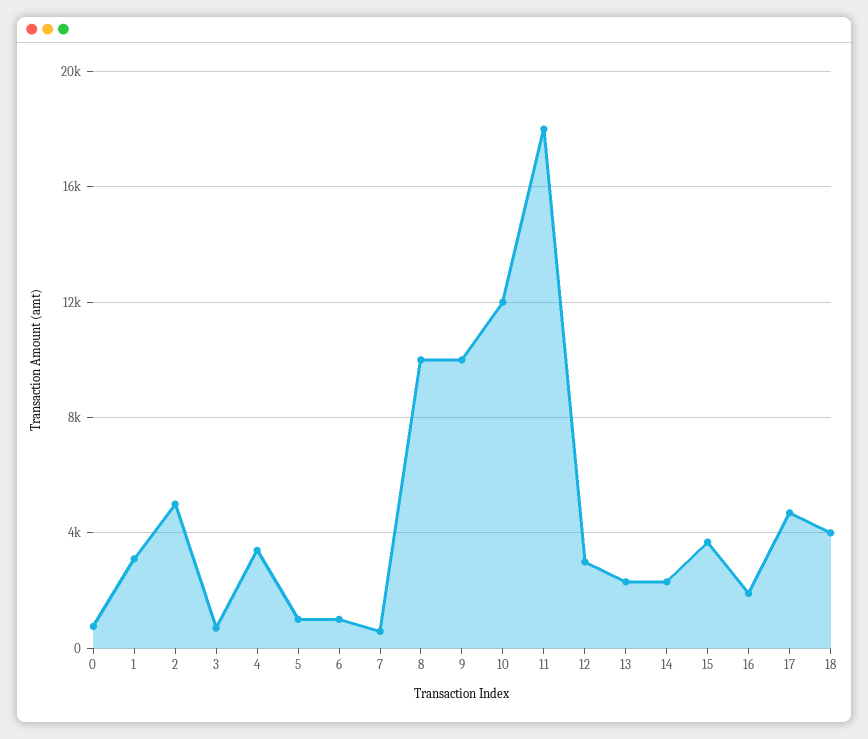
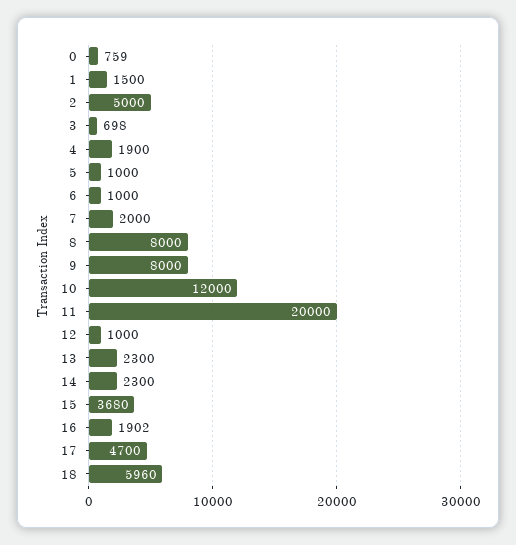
  {
    "0": 759,
-   "1": 3000,
+   "1": 1500,
    "2": 5000,
    "3": 698,
-   "4": 3500,
+   "4": 1900,
    "5": 1000,
    "6": 1000,
-   "7": 500,
+   "7": 2000,
-   "8": 10000,
+   "8": 8000,
-   "9": 10000,
+   "9": 8000,
    "10": 12000,
-   "11": 18000,
+   "11": 20000,
-   "12": 3000,
+   "12": 1000,
    "13": 2300,
    "14": 2300,
    "15": 3680,
    "16": 1902,
    "17": 4700,
-   "18": 4000
+   "18": 5960
  }

